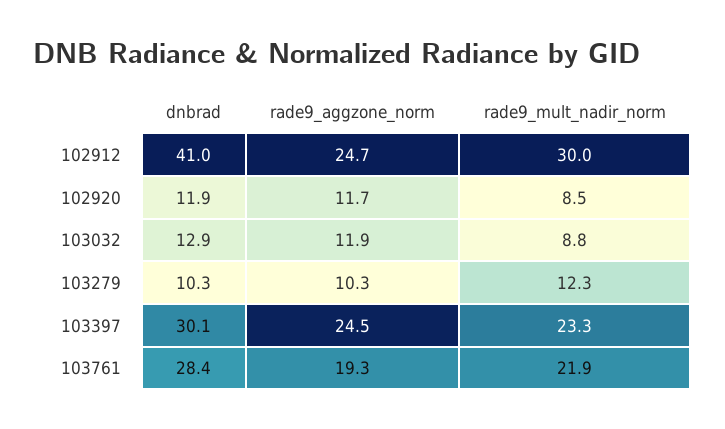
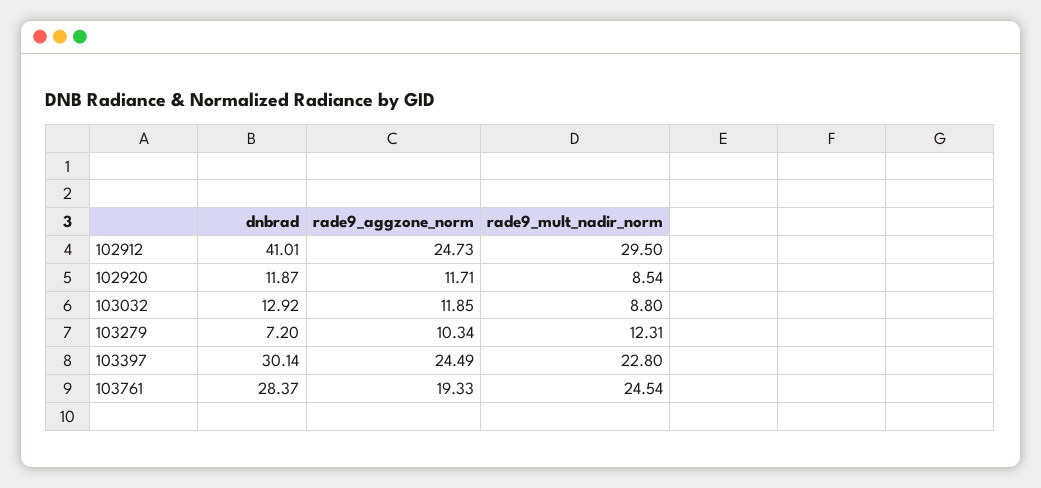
  {
    "dnbrad": {
      "102912": 41.01,
      "102920": 11.87,
      "103032": 12.92,
-     "103279": 10.3,
+     "103279": 7.2,
      "103397": 30.14,
      "103761": 28.37
    },
    "rade9_aggzone_norm": {
      "102912": 24.73,
      "102920": 11.71,
      "103032": 11.85,
      "103279": 10.34,
      "103397": 24.49,
      "103761": 19.33
    },
    "rade9_mult_nadir_norm": {
-     "102912": 30,
+     "102912": 29.5,
      "102920": 8.54,
      "103032": 8.8,
      "103279": 12.31,
-     "103397": 23.3,
+     "103397": 22.8,
-     "103761": 21.9
+     "103761": 24.54
    }
  }

